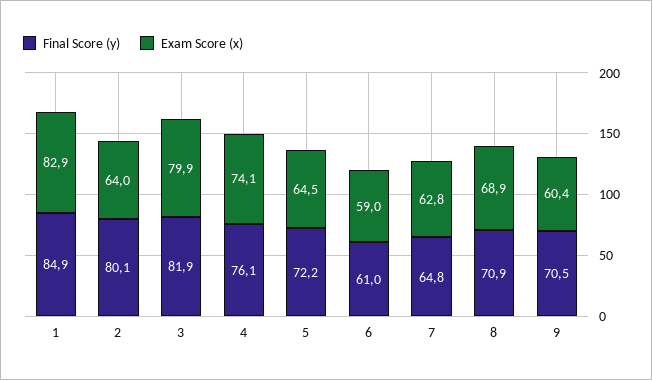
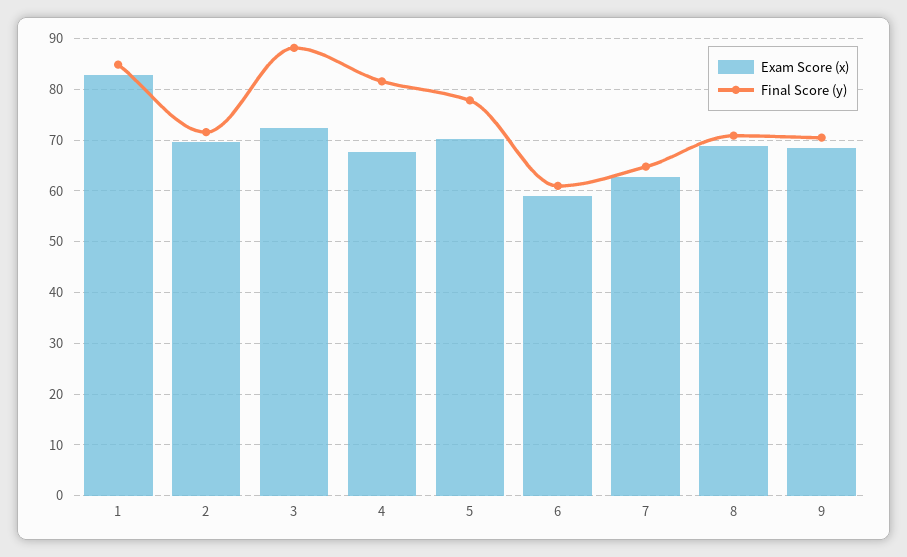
  {
    "Final Score (y)": {
      "1": 84.9,
-     "2": 80.1,
+     "2": 72,
-     "3": 81.9,
+     "3": 88,
-     "4": 76.1,
+     "4": 82,
-     "5": 72.2,
+     "5": 78,
      "6": 61,
      "7": 64.8,
      "8": 70.9,
      "9": 70.5
    },
    "Exam Score (x)": {
      "1": 82.9,
-     "2": 64,
+     "2": 70,
-     "3": 79.9,
+     "3": 72,
-     "4": 74.1,
+     "4": 68,
-     "5": 64.5,
+     "5": 70,
      "6": 59,
      "7": 62.8,
      "8": 68.9,
-     "9": 60.4
+     "9": 68
    }
  }

